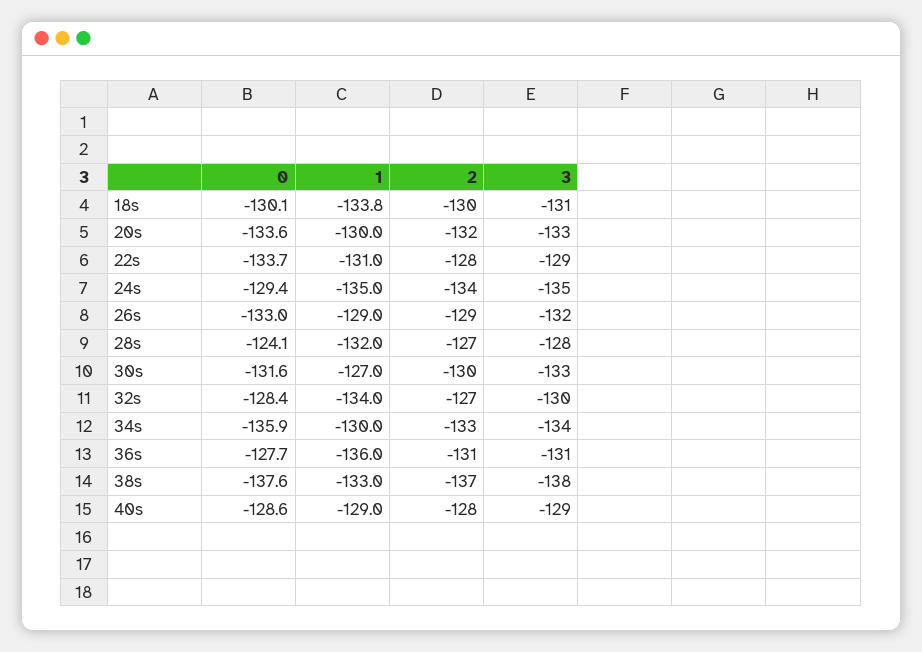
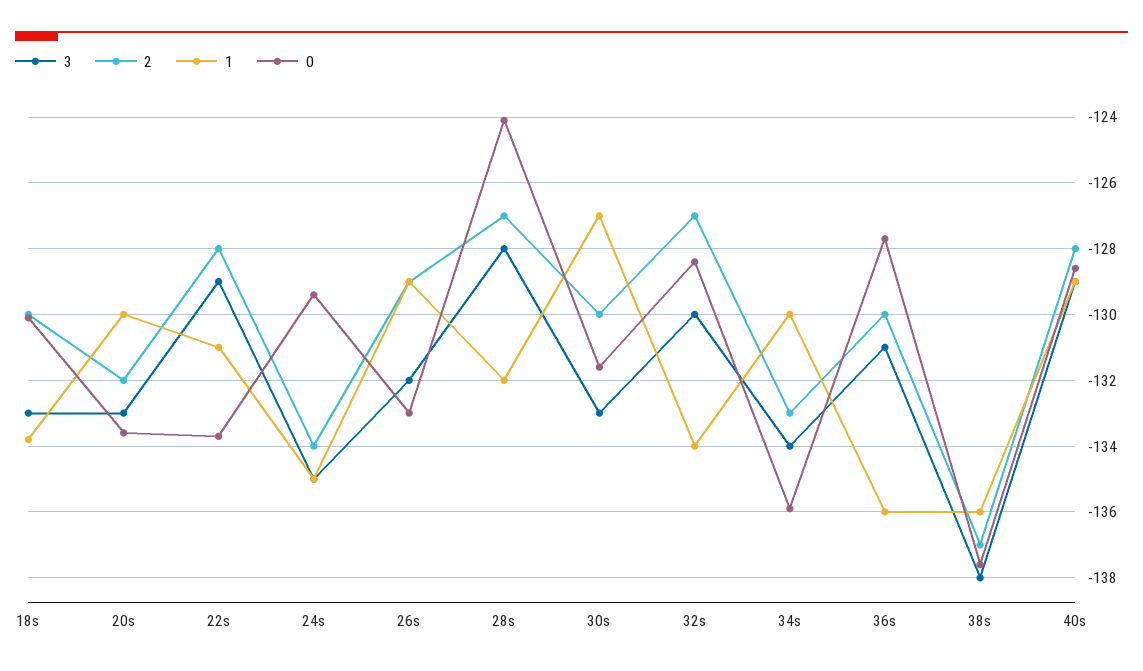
  {
    "0": {
      "18s": -130.1,
      "20s": -133.6,
      "22s": -133.7,
      "24s": -129.4,
      "26s": -133,
      "28s": -124.1,
      "30s": -131.6,
      "32s": -128.4,
      "34s": -135.9,
      "36s": -127.7,
      "38s": -137.6,
      "40s": -128.6
    },
    "1": {
      "18s": -133.8,
      "20s": -130,
      "22s": -131,
      "24s": -135,
      "26s": -129,
      "28s": -132,
      "30s": -127,
      "32s": -134,
      "34s": -130,
      "36s": -136,
-     "38s": -133,
+     "38s": -136,
      "40s": -129
    },
    "2": {
      "18s": -130,
      "20s": -132,
      "22s": -128,
      "24s": -134,
      "26s": -129,
      "28s": -127,
      "30s": -130,
      "32s": -127,
      "34s": -133,
-     "36s": -131,
+     "36s": -130,
      "38s": -137,
      "40s": -128
    },
    "3": {
-     "18s": -131,
+     "18s": -133,
      "20s": -133,
      "22s": -129,
      "24s": -135,
      "26s": -132,
      "28s": -128,
      "30s": -133,
      "32s": -130,
      "34s": -134,
      "36s": -131,
      "38s": -138,
      "40s": -129
    }
  }

